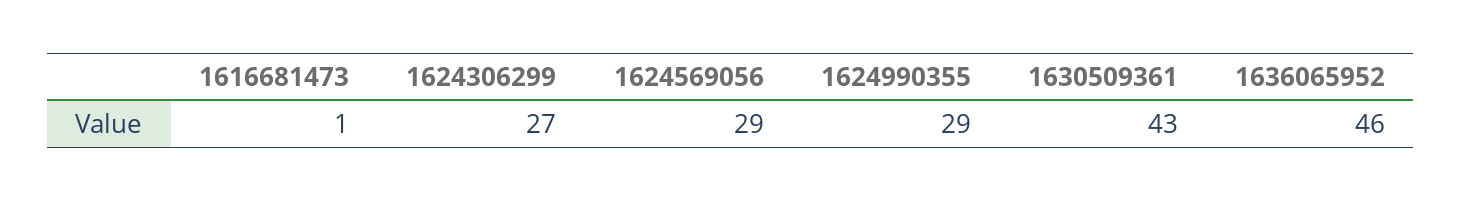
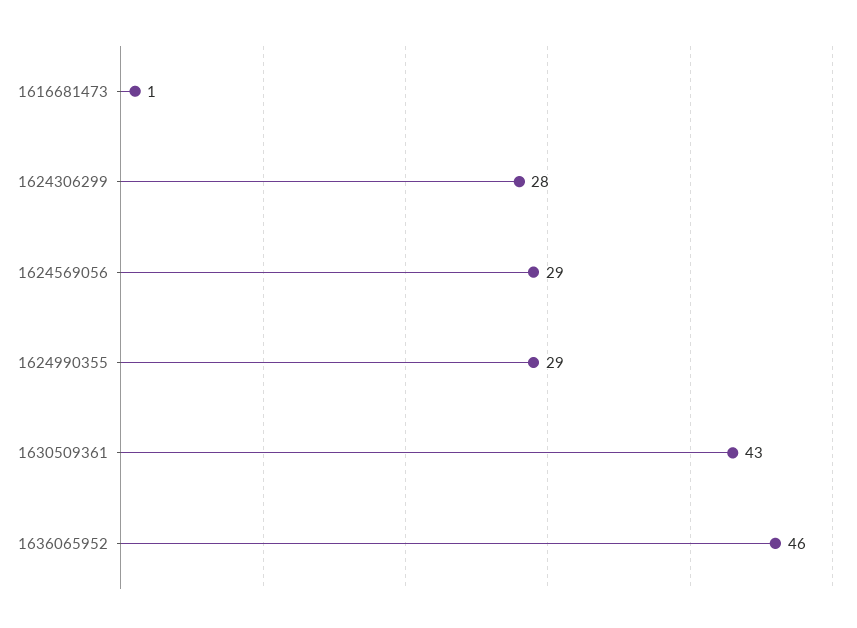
  {
    "1616681473": 1,
-   "1624306299": 27,
+   "1624306299": 28,
    "1624569056": 29,
    "1624990355": 29,
    "1630509361": 43,
    "1636065952": 46
  }

